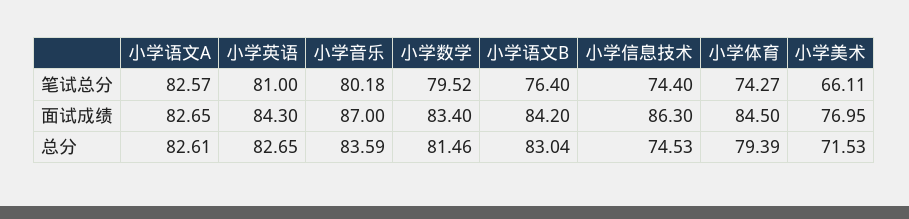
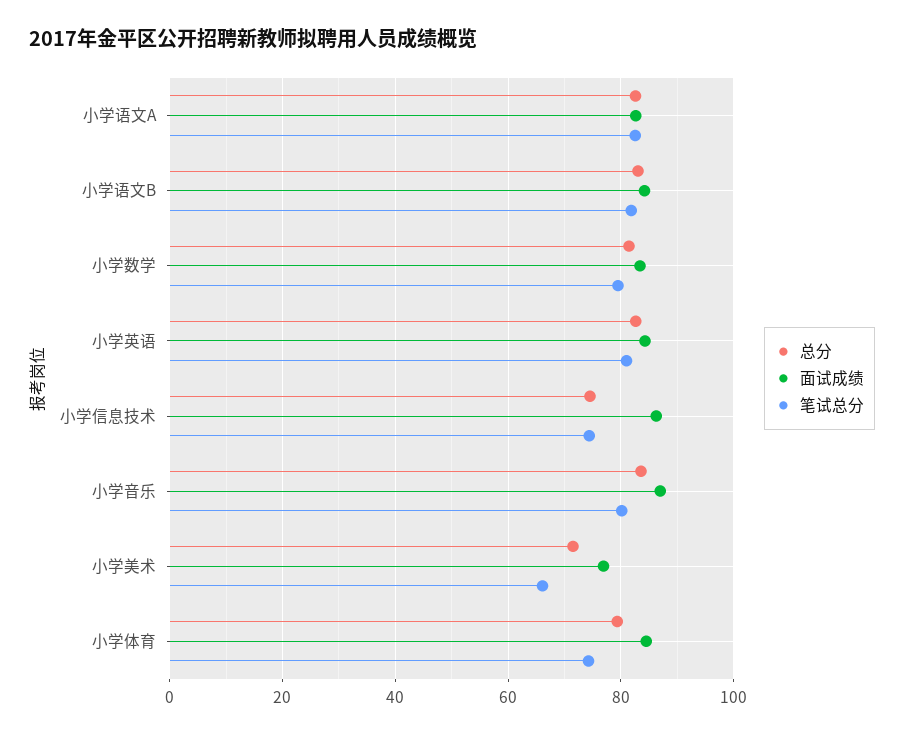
  {
    "笔试总分": {
      "小学语文A": 82.57,
      "小学英语": 81,
      "小学音乐": 80.18,
      "小学数学": 79.52,
-     "小学语文B": 76.4,
+     "小学语文B": 82,
      "小学信息技术": 74.4,
      "小学体育": 74.27,
      "小学美术": 66.11
    },
    "面试成绩": {
      "小学语文A": 82.65,
      "小学英语": 84.3,
      "小学音乐": 87,
      "小学数学": 83.4,
      "小学语文B": 84.2,
      "小学信息技术": 86.3,
      "小学体育": 84.5,
      "小学美术": 76.95
    },
    "总分": {
      "小学语文A": 82.61,
      "小学英语": 82.65,
      "小学音乐": 83.59,
      "小学数学": 81.46,
      "小学语文B": 83.04,
      "小学信息技术": 74.53,
      "小学体育": 79.39,
      "小学美术": 71.53
    }
  }

